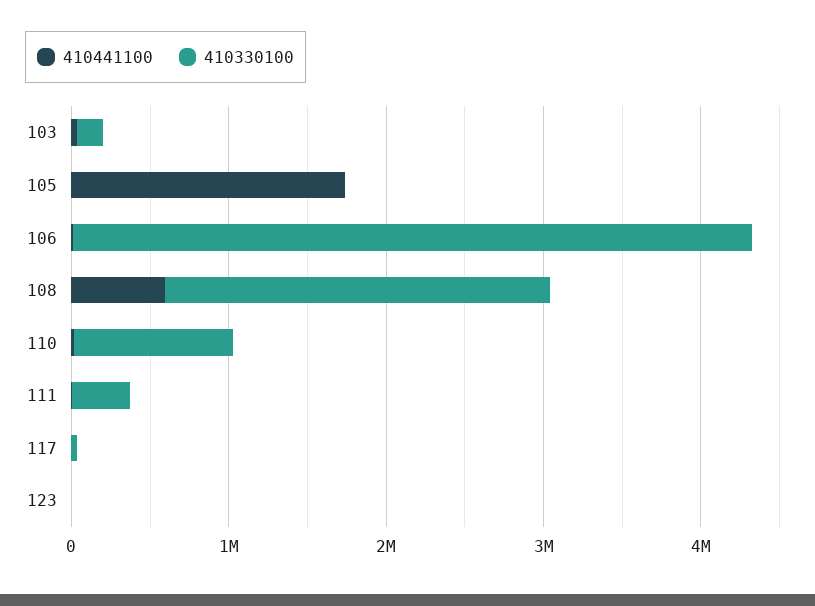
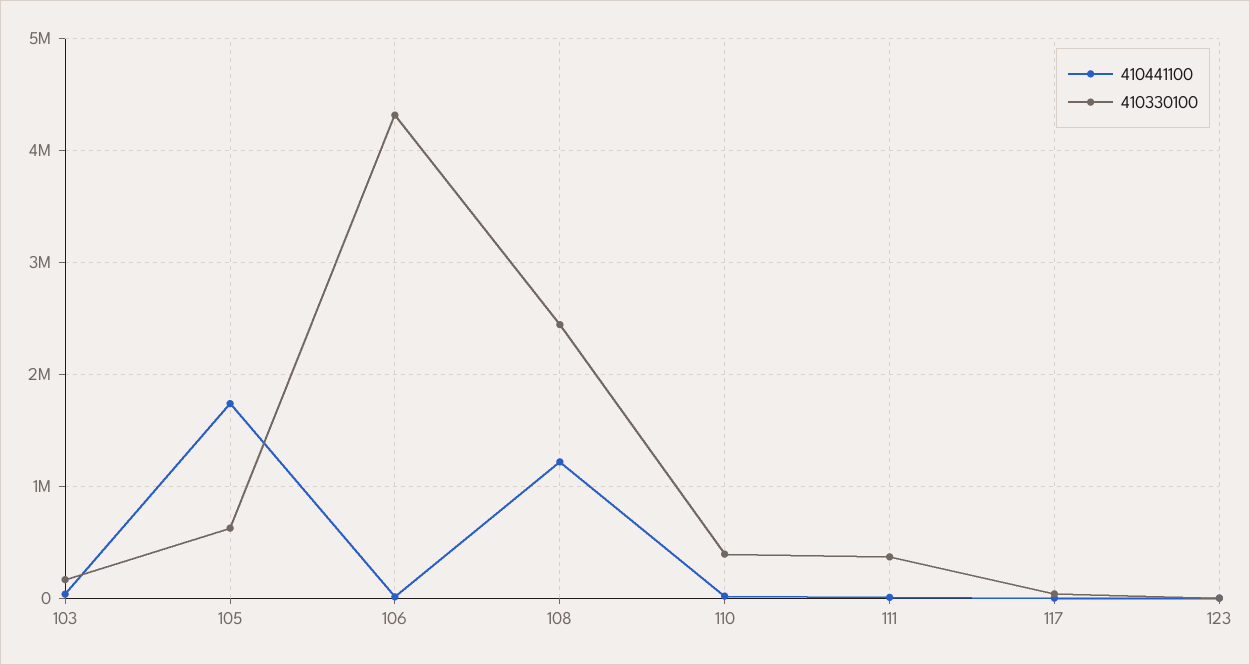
  {
    "410441100": {
      "103": 0,
      "105": 1700000,
      "106": 0,
-     "108": 600000,
+     "108": 1200000,
      "110": 0,
      "111": 0,
      "117": 0,
      "123": 0
    },
    "410330100": {
      "103": 200000,
-     "105": 0,
+     "105": 600000,
      "106": 4300000,
      "108": 2400000,
-     "110": 1000000,
+     "110": 400000,
      "111": 400000,
      "117": 0,
      "123": 0
    }
  }

